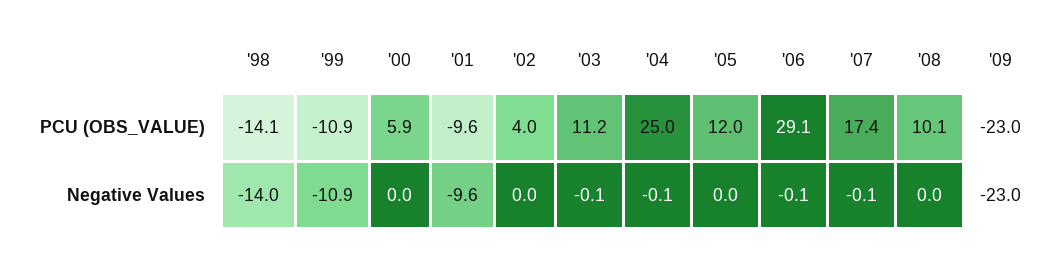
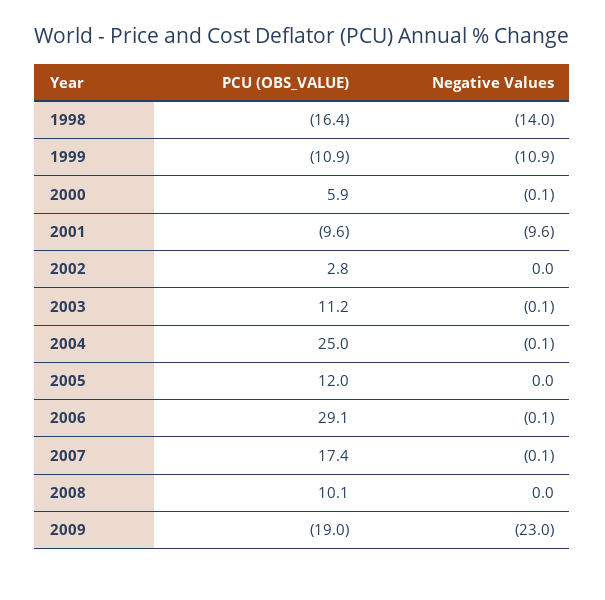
  {
    "'98": {
-     "PCU (OBS_VALUE)": -14.1,
+     "PCU (OBS_VALUE)": -16.4,
      "Negative Values": -14
    },
    "'99": {
      "PCU (OBS_VALUE)": -10.9,
      "Negative Values": -10.9
    },
    "'00": {
      "PCU (OBS_VALUE)": 5.9,
-     "Negative Values": 0
+     "Negative Values": -0.1
    },
    "'01": {
      "PCU (OBS_VALUE)": -9.6,
      "Negative Values": -9.6
    },
    "'02": {
-     "PCU (OBS_VALUE)": 4,
+     "PCU (OBS_VALUE)": 2.8,
      "Negative Values": 0
    },
    "'03": {
      "PCU (OBS_VALUE)": 11.2,
      "Negative Values": -0.1
    },
    "'04": {
      "PCU (OBS_VALUE)": 25,
      "Negative Values": -0.1
    },
    "'05": {
      "PCU (OBS_VALUE)": 12,
      "Negative Values": 0
    },
    "'06": {
      "PCU (OBS_VALUE)": 29.1,
      "Negative Values": -0.1
    },
    "'07": {
      "PCU (OBS_VALUE)": 17.4,
      "Negative Values": -0.1
    },
    "'08": {
      "PCU (OBS_VALUE)": 10.1,
      "Negative Values": 0
    },
    "'09": {
-     "PCU (OBS_VALUE)": -23,
+     "PCU (OBS_VALUE)": -19,
      "Negative Values": -23
    }
  }

